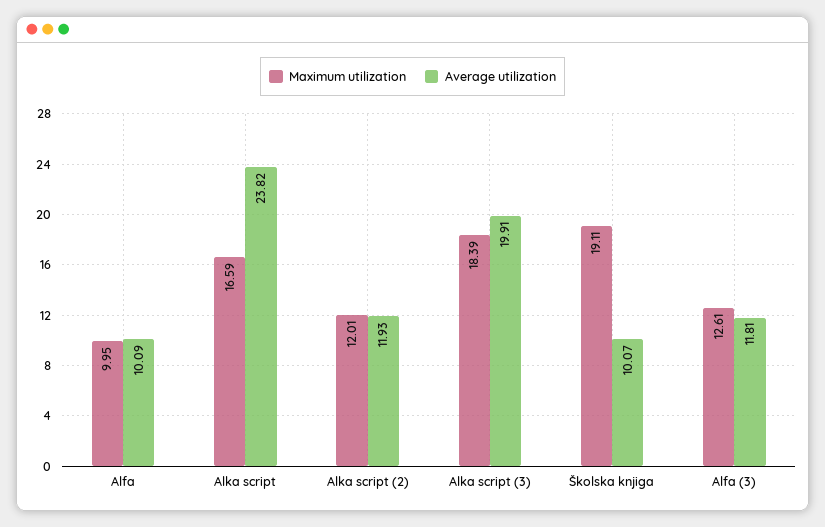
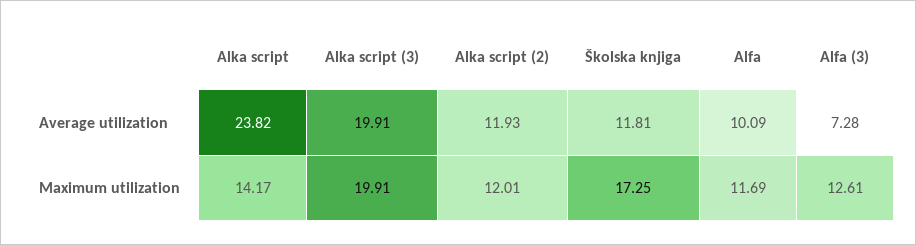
  {
    "Maximum utilization": {
-     "Alfa": 9.95,
+     "Alfa": 11.69,
-     "Alka script": 16.59,
+     "Alka script": 14.17,
      "Alka script (2)": 12.01,
-     "Alka script (3)": 18.39,
+     "Alka script (3)": 19.91,
-     "Školska knjiga": 19.11,
+     "Školska knjiga": 17.25,
      "Alfa (3)": 12.61
    },
    "Average utilization": {
      "Alfa": 10.09,
      "Alka script": 23.82,
      "Alka script (2)": 11.93,
      "Alka script (3)": 19.91,
-     "Školska knjiga": 10.07,
+     "Školska knjiga": 11.81,
-     "Alfa (3)": 11.81
+     "Alfa (3)": 7.28
    }
  }

